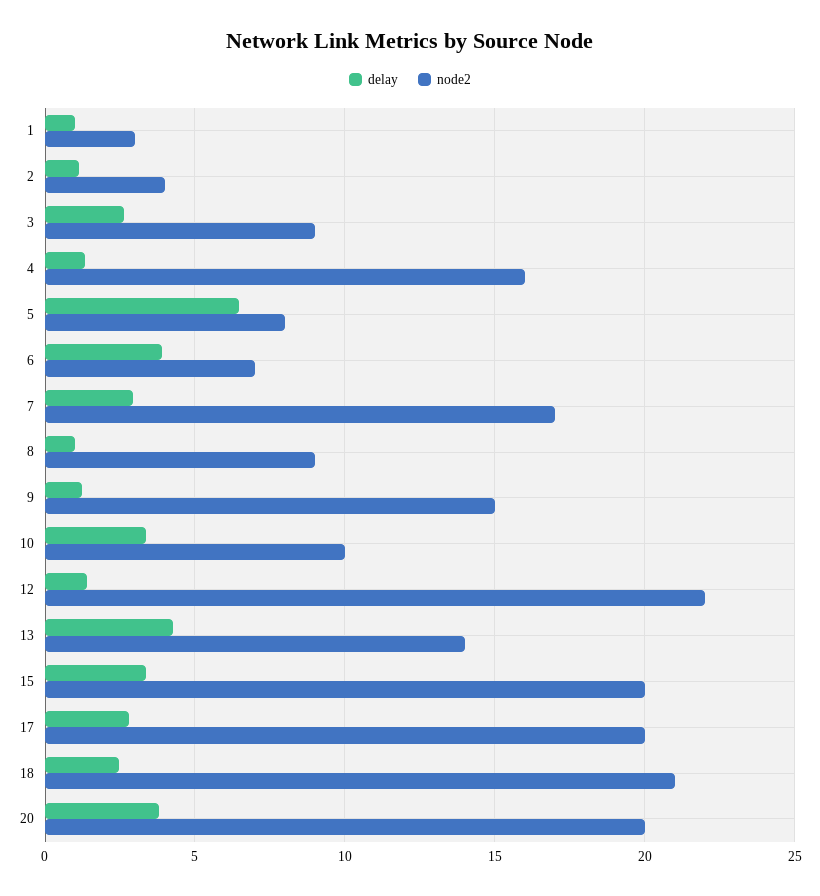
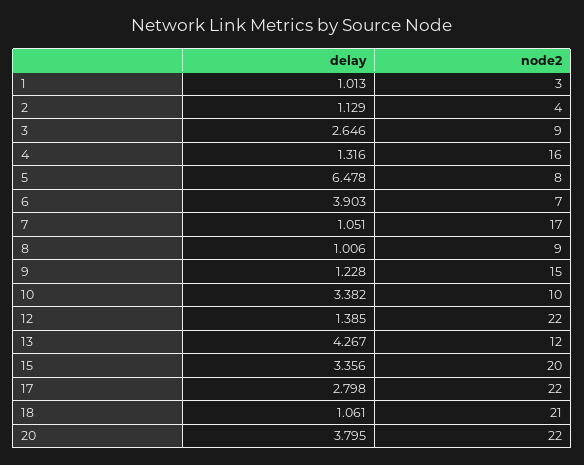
  {
    "delay": {
      "1": 1.013,
      "2": 1.129,
      "3": 2.646,
      "4": 1.316,
      "5": 6.478,
      "6": 3.903,
-     "7": 3,
+     "7": 1.051,
      "8": 1.006,
      "9": 1.228,
      "10": 3.382,
      "12": 1.385,
      "13": 4.267,
      "15": 3.356,
      "17": 2.798,
-     "18": 2.5,
+     "18": 1.061,
      "20": 3.795
    },
    "node2": {
      "1": 3,
      "2": 4,
      "3": 9,
      "4": 16,
      "5": 8,
      "6": 7,
      "7": 17,
      "8": 9,
      "9": 15,
      "10": 10,
      "12": 22,
-     "13": 14,
+     "13": 12,
      "15": 20,
-     "17": 20,
+     "17": 22,
      "18": 21,
-     "20": 20
+     "20": 22
    }
  }

